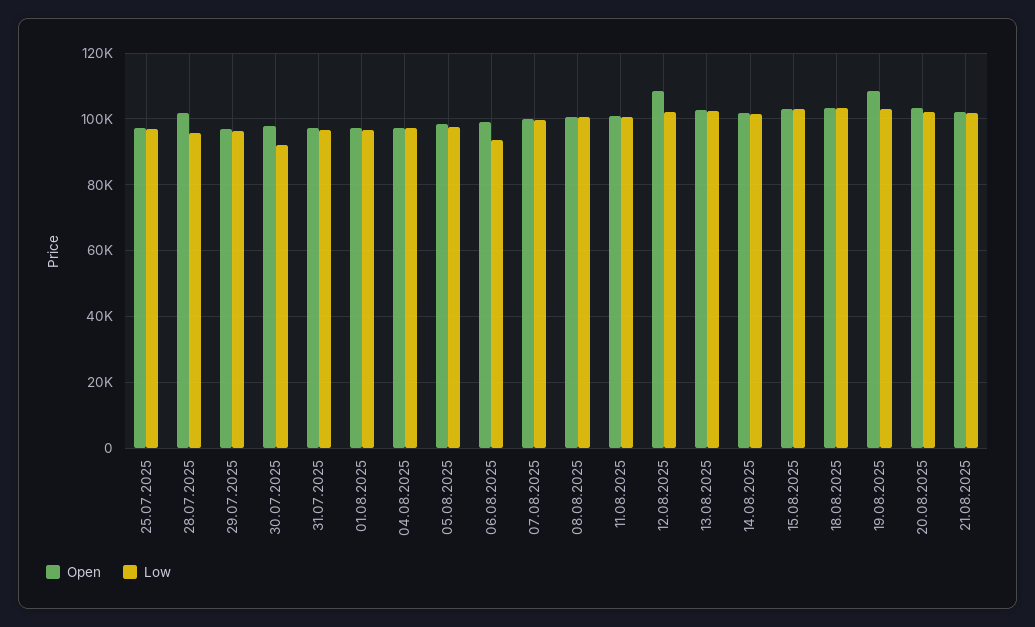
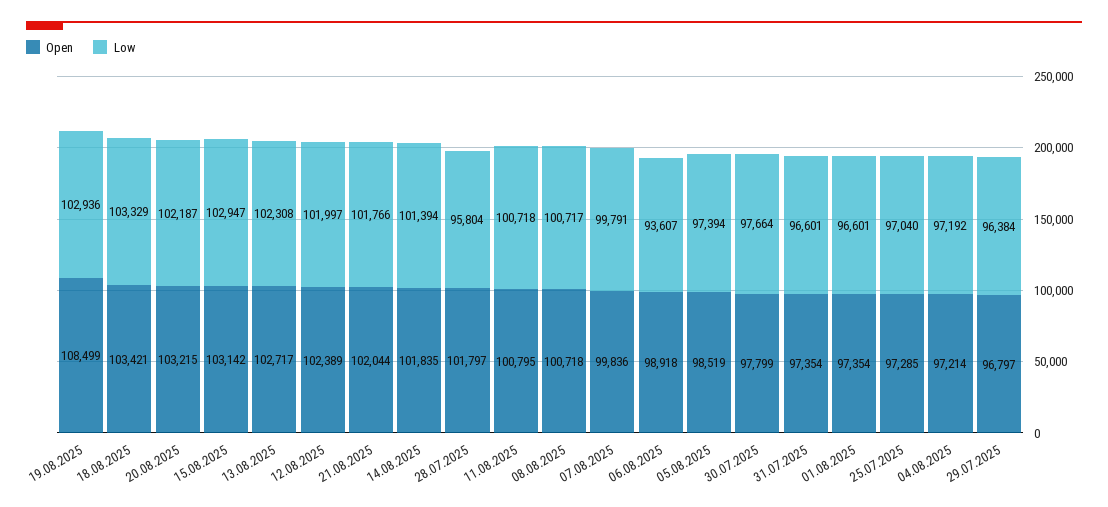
  {
    "Open": {
      "25.07.2025": 97285,
      "28.07.2025": 101797,
      "29.07.2025": 96797,
      "30.07.2025": 97799,
      "31.07.2025": 97354,
      "01.08.2025": 97354,
      "04.08.2025": 97214,
      "05.08.2025": 98519,
      "06.08.2025": 98918,
      "07.08.2025": 99836,
      "08.08.2025": 100718,
      "11.08.2025": 100795,
-     "12.08.2025": 108000,
+     "12.08.2025": 102389,
      "13.08.2025": 102717,
      "14.08.2025": 101835,
      "15.08.2025": 103142,
      "18.08.2025": 103421,
      "19.08.2025": 108499,
      "20.08.2025": 103215,
      "21.08.2025": 102044
    },
    "Low": {
      "25.07.2025": 97040,
      "28.07.2025": 95804,
      "29.07.2025": 96384,
-     "30.07.2025": 92000,
+     "30.07.2025": 97664,
      "31.07.2025": 96601,
      "01.08.2025": 96601,
      "04.08.2025": 97192,
      "05.08.2025": 97394,
      "06.08.2025": 93607,
      "07.08.2025": 99791,
      "08.08.2025": 100717,
      "11.08.2025": 100718,
      "12.08.2025": 101997,
      "13.08.2025": 102308,
      "14.08.2025": 101394,
      "15.08.2025": 102947,
      "18.08.2025": 103329,
      "19.08.2025": 102936,
      "20.08.2025": 102187,
      "21.08.2025": 101766
    }
  }

